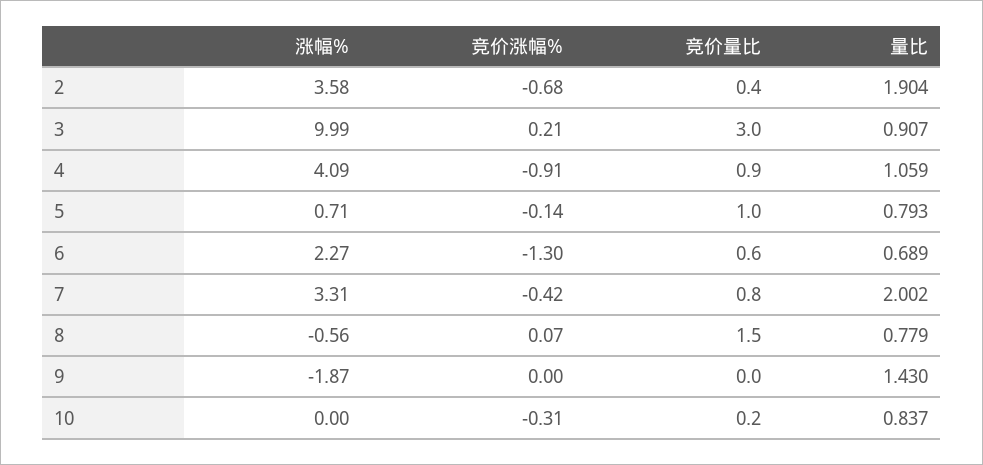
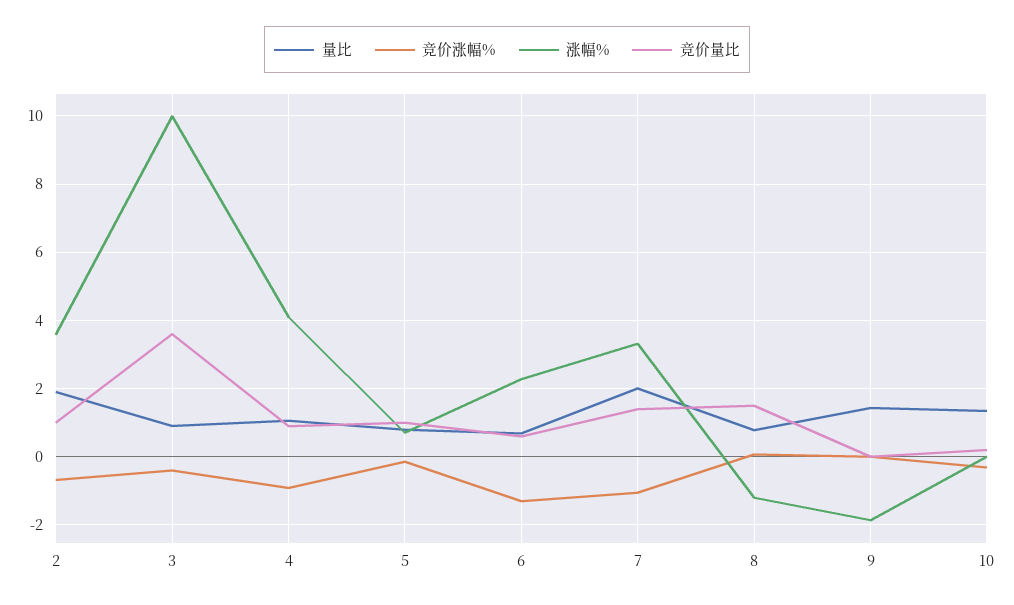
  {
    "涨幅%": {
      "2": 3.58,
      "3": 9.99,
      "4": 4.09,
      "5": 0.71,
      "6": 2.27,
      "7": 3.31,
-     "8": -0.56,
+     "8": -1.2,
      "9": -1.87,
      "10": 0
    },
    "竞价涨幅%": {
      "2": -0.68,
-     "3": 0.21,
+     "3": -0.4,
      "4": -0.91,
      "5": -0.14,
      "6": -1.3,
-     "7": -0.42,
+     "7": -1,
      "8": 0.07,
      "9": 0,
      "10": -0.31
    },
    "竞价量比": {
-     "2": 0.4,
+     "2": 1,
-     "3": 3,
+     "3": 3.6,
      "4": 0.9,
      "5": 1,
      "6": 0.6,
-     "7": 0.8,
+     "7": 1.4,
      "8": 1.5,
      "9": 0,
      "10": 0.2
    },
    "量比": {
      "2": 1.904,
      "3": 0.907,
      "4": 1.059,
      "5": 0.793,
      "6": 0.689,
      "7": 2.002,
      "8": 0.779,
      "9": 1.43,
-     "10": 0.837
+     "10": 1.4
    }
  }

